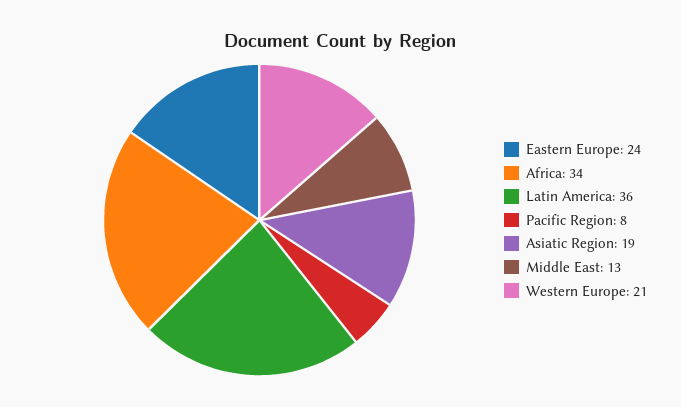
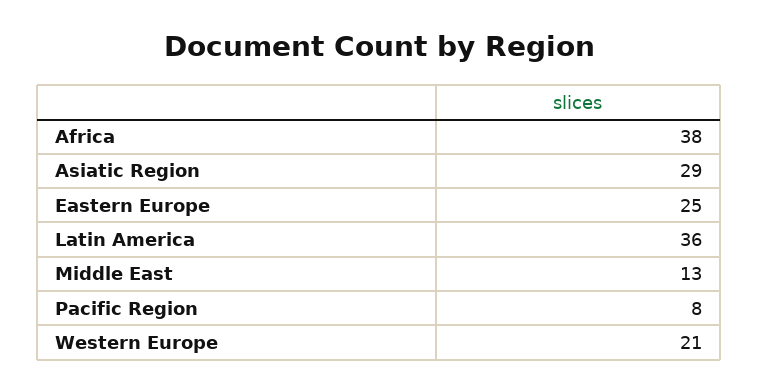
  {
-   "Eastern Europe": 24,
+   "Eastern Europe": 25,
-   "Africa": 34,
+   "Africa": 38,
    "Latin America": 36,
    "Pacific Region": 8,
-   "Asiatic Region": 19,
+   "Asiatic Region": 29,
    "Middle East": 13,
    "Western Europe": 21
  }

